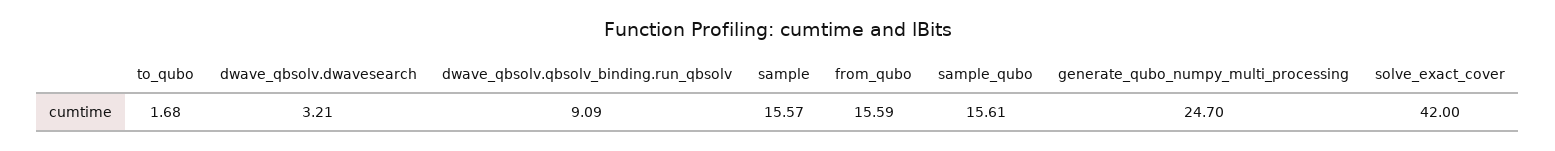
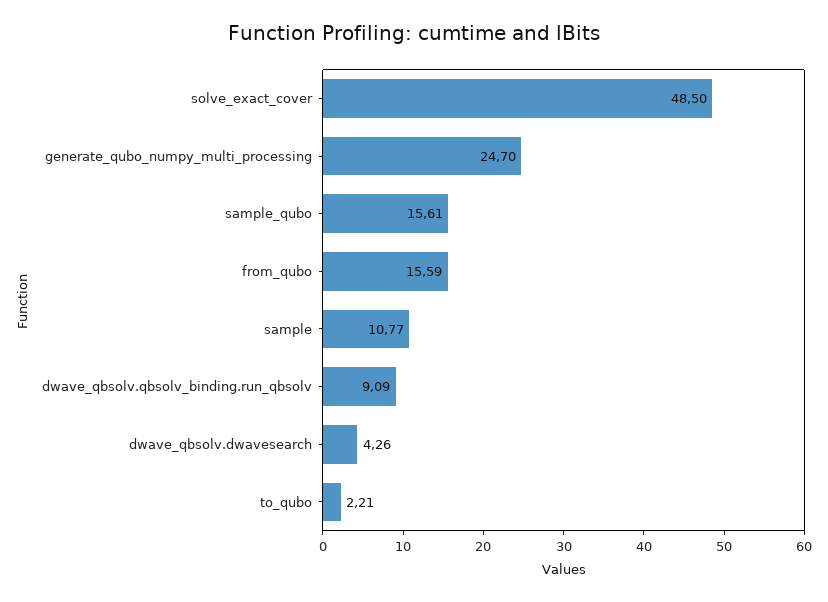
  {
-   "to_qubo": 1.68,
+   "to_qubo": 2.21,
-   "dwave_qbsolv.dwavesearch": 3.21,
+   "dwave_qbsolv.dwavesearch": 4.26,
    "dwave_qbsolv.qbsolv_binding.run_qbsolv": 9.09,
-   "sample": 15.57,
+   "sample": 10.77,
    "from_qubo": 15.59,
    "sample_qubo": 15.61,
    "generate_qubo_numpy_multi_processing": 24.7,
-   "solve_exact_cover": 42
+   "solve_exact_cover": 48.5
  }

